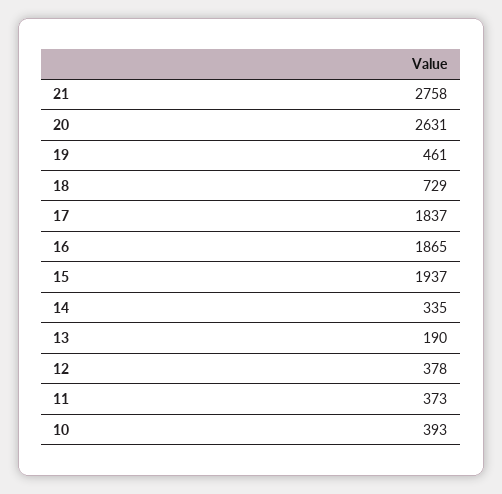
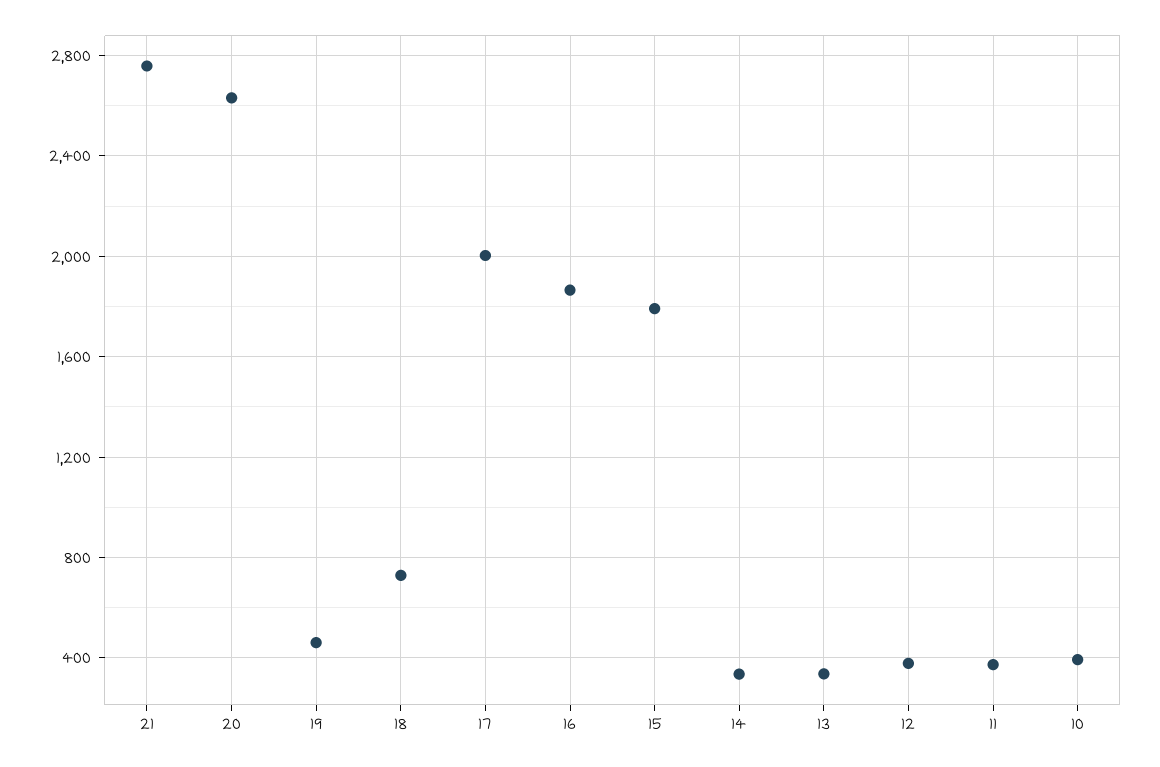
  {
    "21": 2758,
    "20": 2631,
    "19": 461,
    "18": 729,
-   "17": 1837,
+   "17": 2000,
    "16": 1865,
-   "15": 1937,
+   "15": 1800,
    "14": 335,
-   "13": 190,
+   "13": 350,
    "12": 378,
    "11": 373,
    "10": 393
  }

